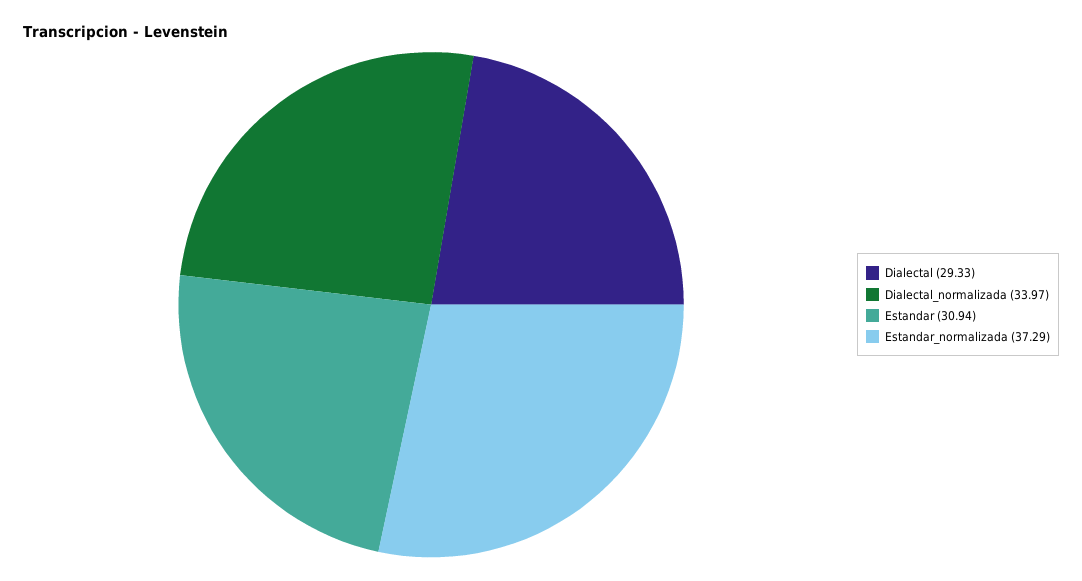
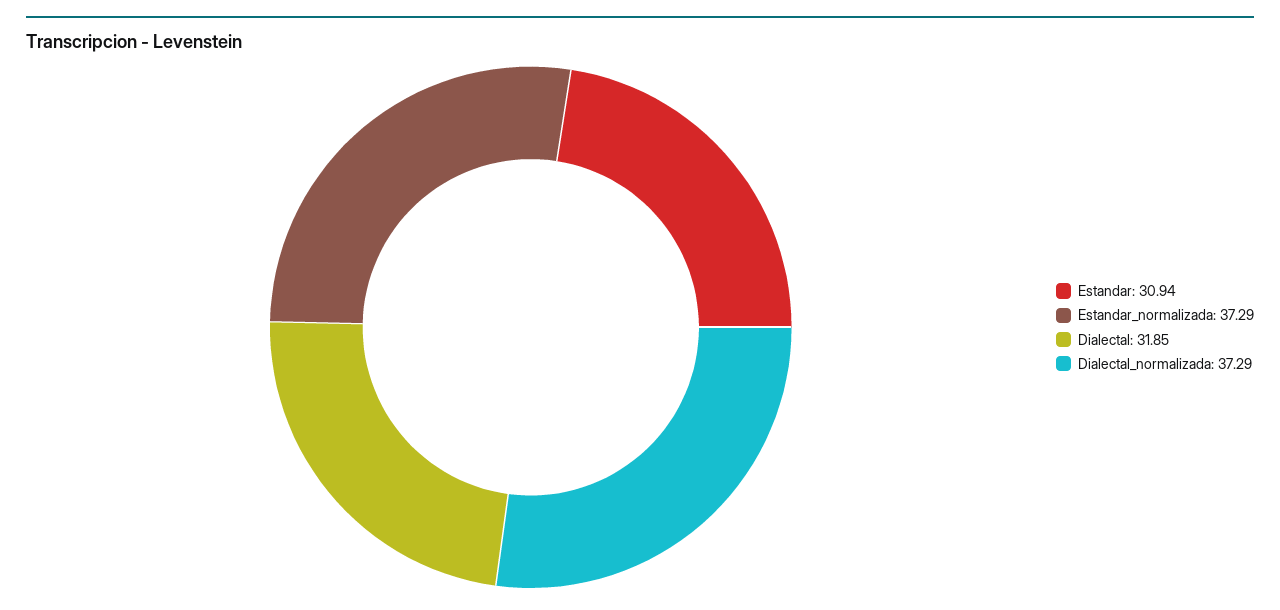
  {
-   "Dialectal": 29.33,
+   "Dialectal": 31.85,
-   "Dialectal_normalizada": 33.97,
+   "Dialectal_normalizada": 37.29,
    "Estandar": 30.94,
    "Estandar_normalizada": 37.29
  }

